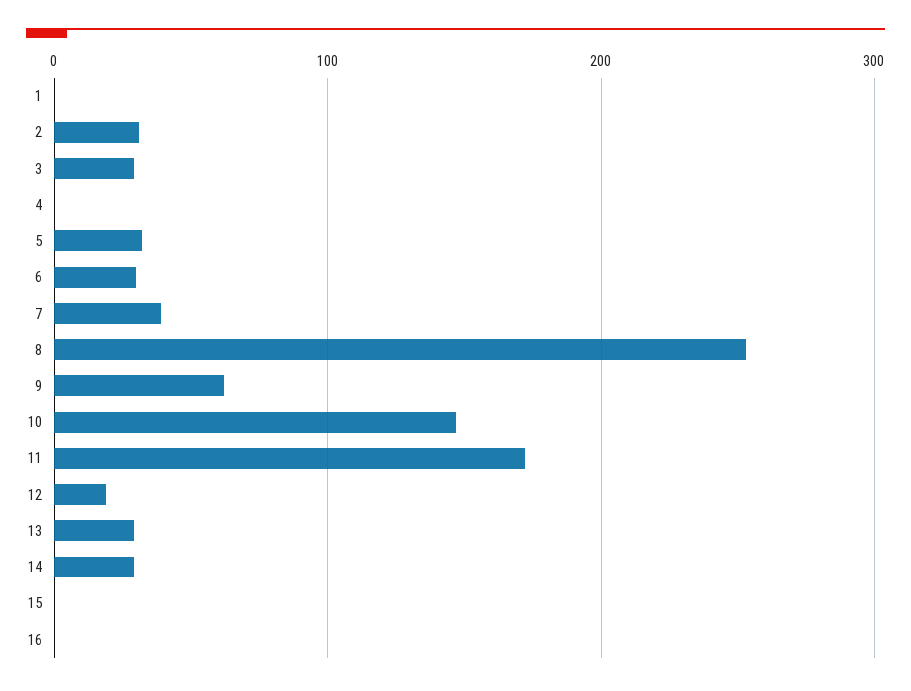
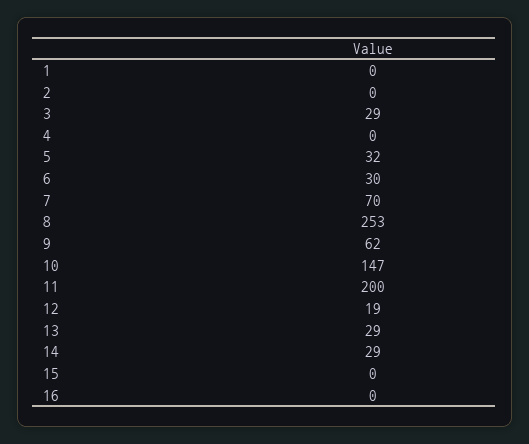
  {
    "1": 0,
-   "2": 30,
+   "2": 0,
    "3": 29,
    "4": 0,
    "5": 32,
    "6": 30,
-   "7": 40,
+   "7": 70,
    "8": 253,
    "9": 62,
    "10": 147,
-   "11": 170,
+   "11": 200,
    "12": 19,
    "13": 29,
    "14": 29,
    "15": 0,
    "16": 0
  }

